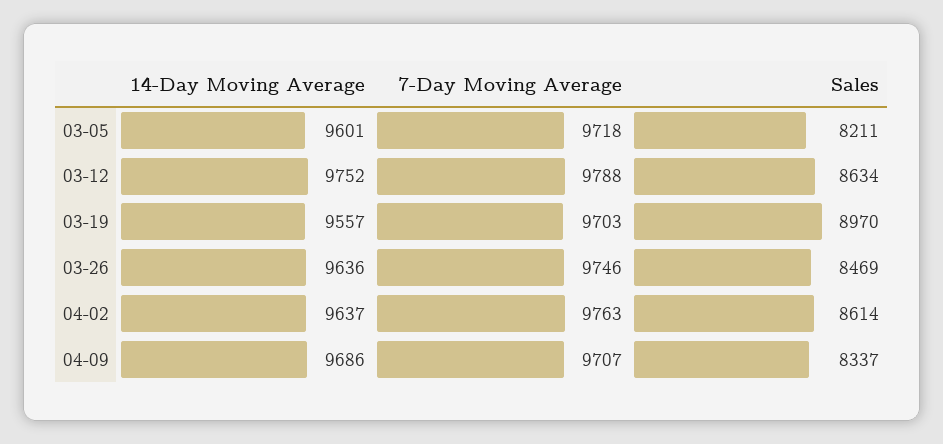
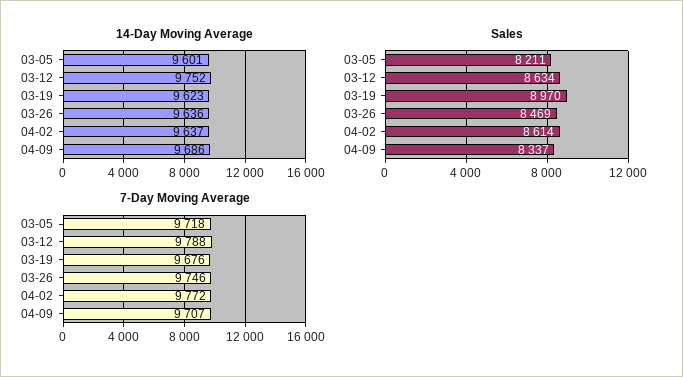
  {
    "14-Day Moving Average": {
      "03-05": 9601,
      "03-12": 9752,
-     "03-19": 9557,
+     "03-19": 9623,
      "03-26": 9636,
      "04-02": 9637,
      "04-09": 9686
    },
    "7-Day Moving Average": {
      "03-05": 9718,
      "03-12": 9788,
-     "03-19": 9703,
+     "03-19": 9676,
      "03-26": 9746,
-     "04-02": 9763,
+     "04-02": 9772,
      "04-09": 9707
    },
    "Sales": {
      "03-05": 8211,
      "03-12": 8634,
      "03-19": 8970,
      "03-26": 8469,
      "04-02": 8614,
      "04-09": 8337
    }
  }

